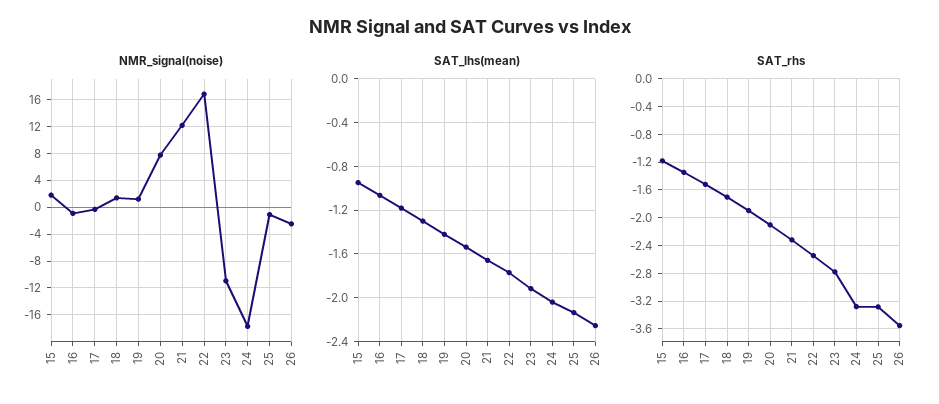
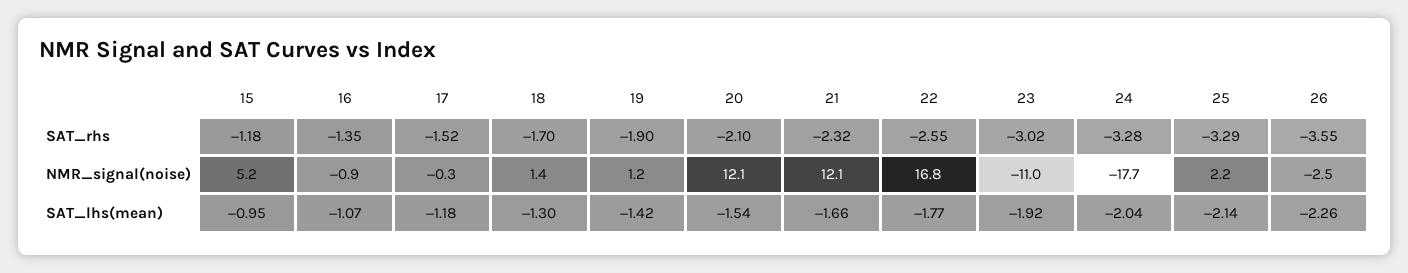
  {
    "NMR_signal(noise)": {
-     "15": 2,
+     "15": 5.2,
      "16": -0.9,
      "17": -0.3,
      "18": 1.4,
      "19": 1.2,
-     "20": 8,
+     "20": 12.1,
      "21": 12.1,
      "22": 16.8,
      "23": -11,
      "24": -17.7,
-     "25": -1,
+     "25": 2.2,
      "26": -2.5
    },
    "SAT_lhs(mean)": {
      "15": -0.95,
      "16": -1.07,
      "17": -1.18,
      "18": -1.3,
      "19": -1.42,
      "20": -1.54,
      "21": -1.66,
      "22": -1.77,
      "23": -1.92,
      "24": -2.04,
      "25": -2.14,
      "26": -2.26
    },
    "SAT_rhs": {
      "15": -1.18,
      "16": -1.35,
      "17": -1.52,
      "18": -1.7,
      "19": -1.9,
      "20": -2.1,
      "21": -2.32,
      "22": -2.55,
-     "23": -2.8,
+     "23": -3.02,
      "24": -3.28,
      "25": -3.29,
      "26": -3.55
    }
  }

